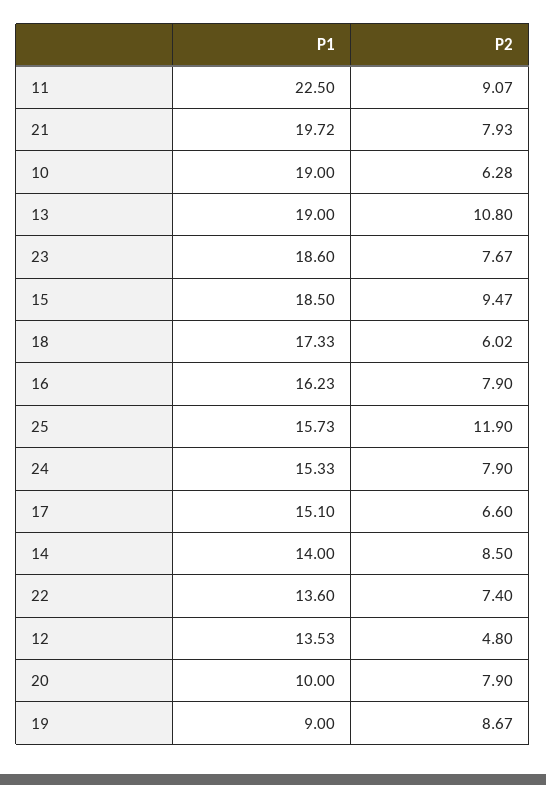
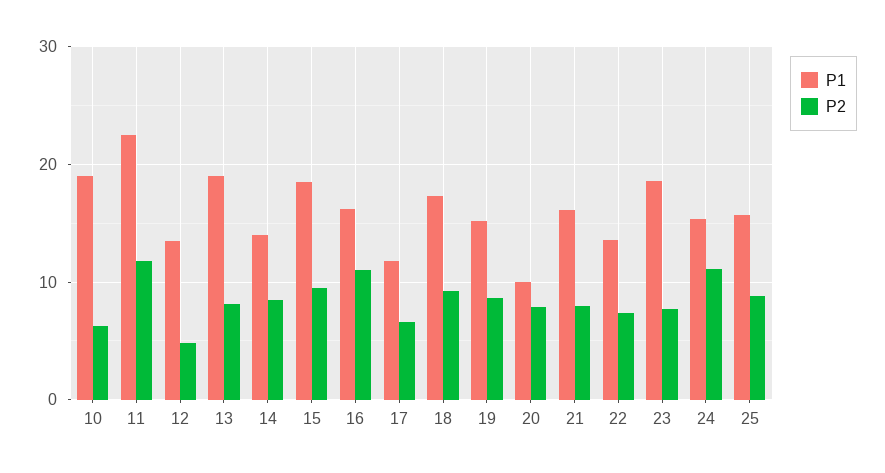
  {
    "P1": {
      "11": 22.5,
-     "21": 19.72,
+     "21": 16,
      "10": 19,
      "13": 19,
      "23": 18.6,
      "15": 18.5,
      "18": 17.33,
      "16": 16.23,
      "25": 15.73,
      "24": 15.33,
-     "17": 15.1,
+     "17": 12,
      "14": 14,
      "22": 13.6,
      "12": 13.53,
      "20": 10,
-     "19": 9
+     "19": 15
    },
    "P2": {
-     "11": 9.07,
+     "11": 12,
      "21": 7.93,
      "10": 6.28,
-     "13": 10.8,
+     "13": 8,
      "23": 7.67,
      "15": 9.47,
-     "18": 6.02,
+     "18": 9,
-     "16": 7.9,
+     "16": 11,
-     "25": 11.9,
+     "25": 9,
-     "24": 7.9,
+     "24": 11,
      "17": 6.6,
      "14": 8.5,
      "22": 7.4,
      "12": 4.8,
      "20": 7.9,
      "19": 8.67
    }
  }

